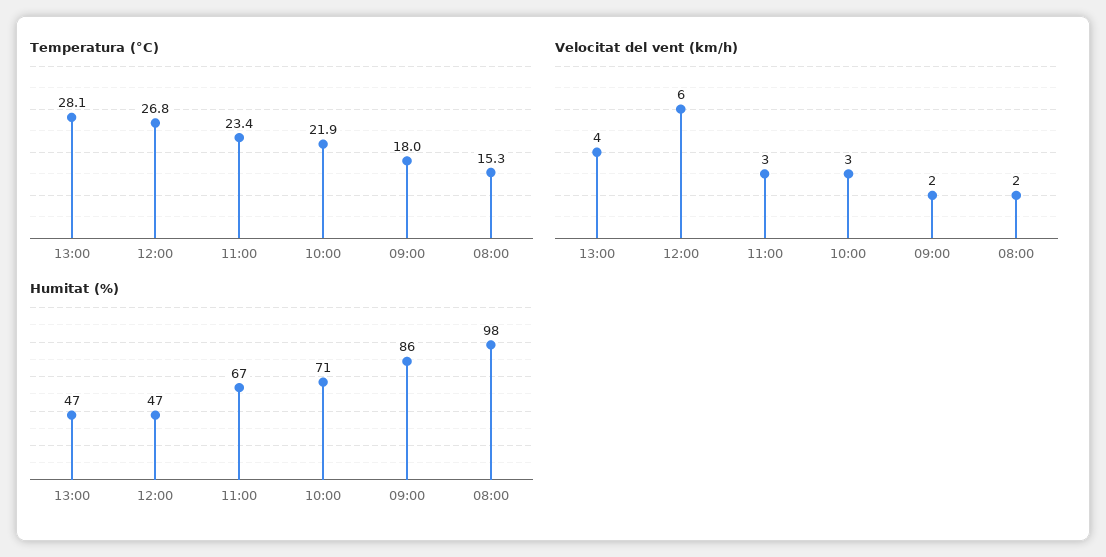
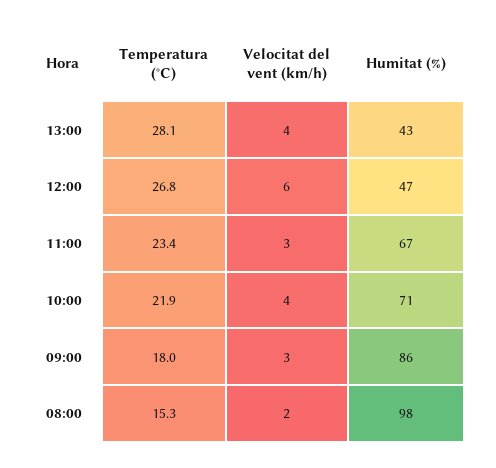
  {
    "Temperatura (°C)": {
      "13:00": 28.1,
      "12:00": 26.8,
      "11:00": 23.4,
      "10:00": 21.9,
      "09:00": 18,
      "08:00": 15.3
    },
    "Velocitat del vent (km/h)": {
      "13:00": 4,
      "12:00": 6,
      "11:00": 3,
-     "10:00": 3,
+     "10:00": 4,
-     "09:00": 2,
+     "09:00": 3,
      "08:00": 2
    },
    "Humitat (%)": {
-     "13:00": 47,
+     "13:00": 43,
      "12:00": 47,
      "11:00": 67,
      "10:00": 71,
      "09:00": 86,
      "08:00": 98
    }
  }

